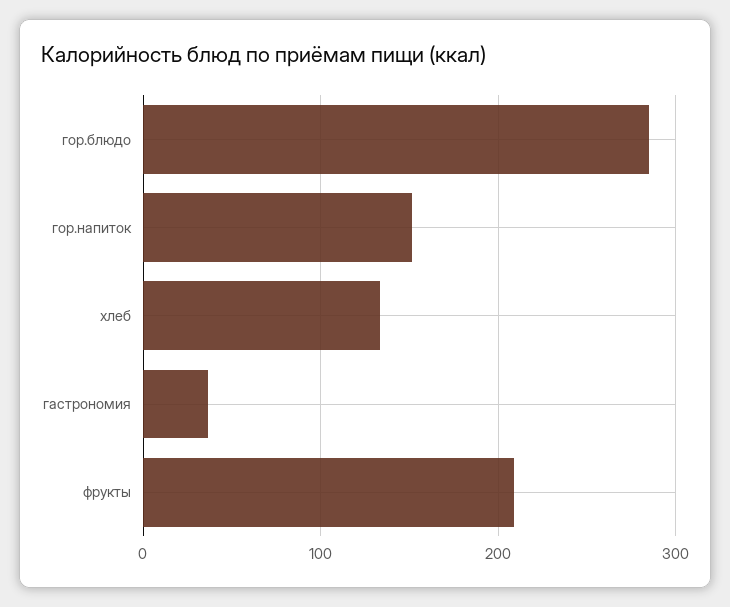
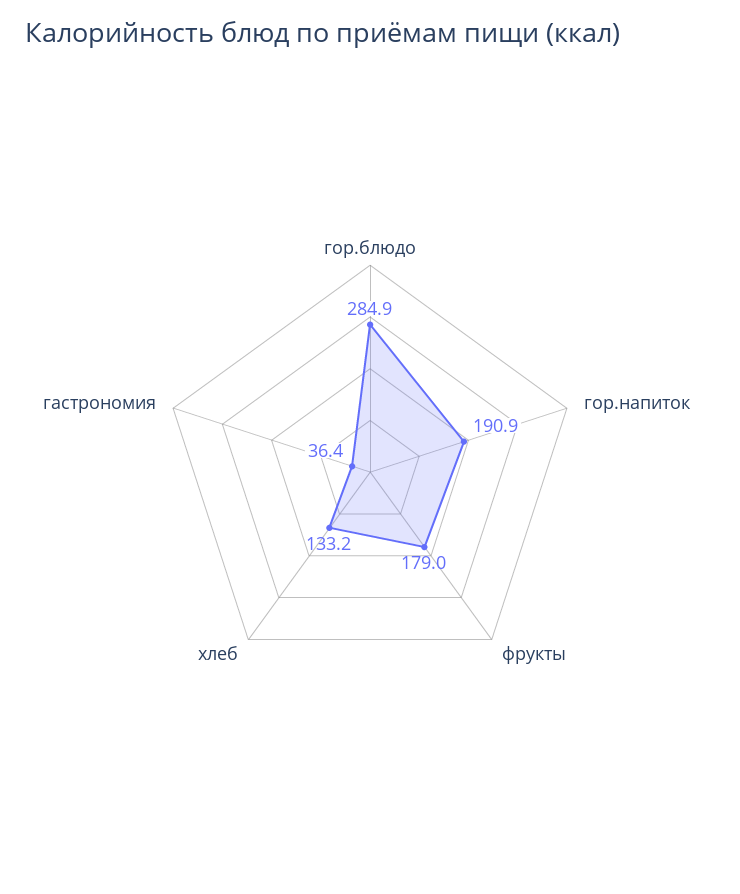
  {
    "гор.блюдо": 284.9,
-   "гор.напиток": 150,
+   "гор.напиток": 190.9,
    "хлеб": 133.2,
    "гастрономия": 36.4,
-   "фрукты": 210
+   "фрукты": 179
  }

